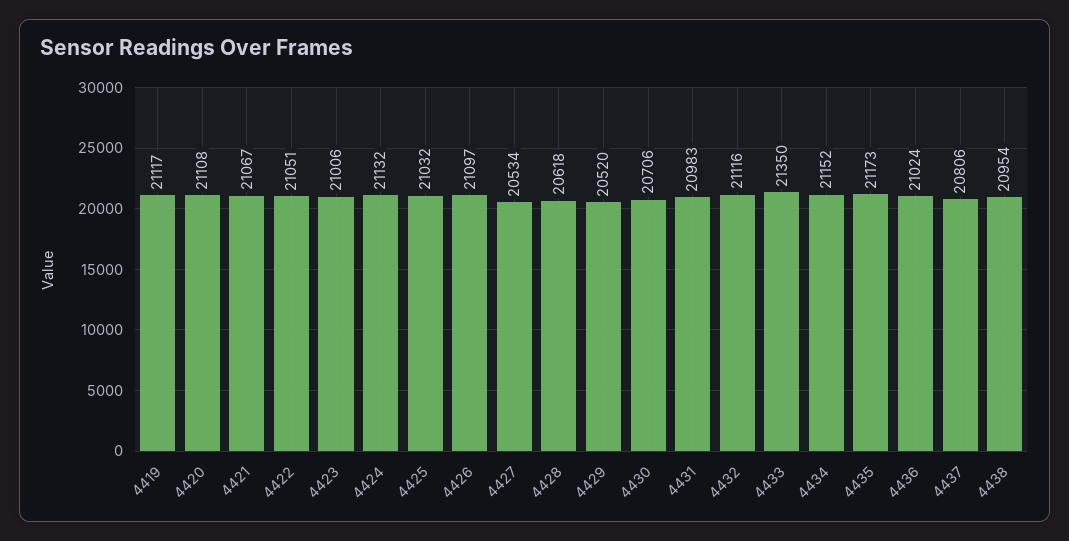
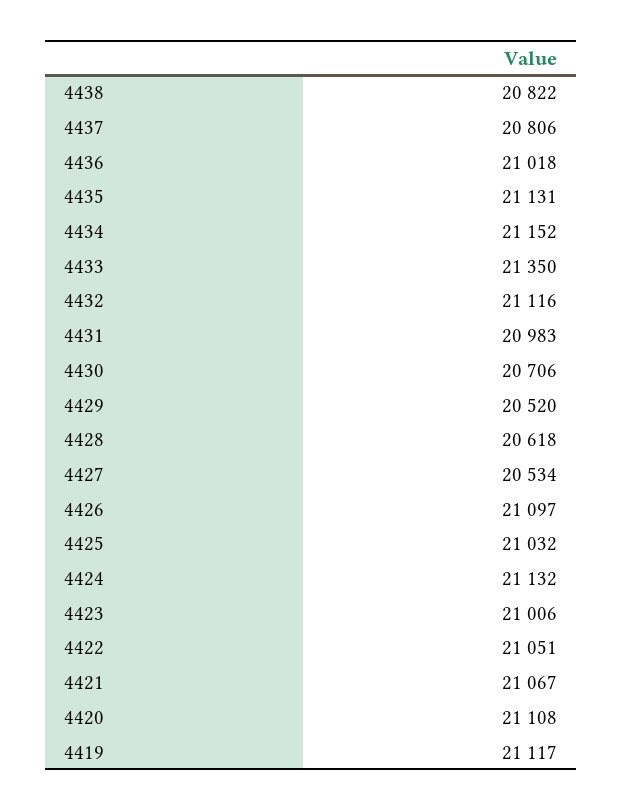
  {
    "4419": 21117,
    "4420": 21108,
    "4421": 21067,
    "4422": 21051,
    "4423": 21006,
    "4424": 21132,
    "4425": 21032,
    "4426": 21097,
    "4427": 20534,
    "4428": 20618,
    "4429": 20520,
    "4430": 20706,
    "4431": 20983,
    "4432": 21116,
    "4433": 21350,
    "4434": 21152,
-   "4435": 21173,
+   "4435": 21131,
-   "4436": 21024,
+   "4436": 21018,
    "4437": 20806,
-   "4438": 20954
+   "4438": 20822
  }

